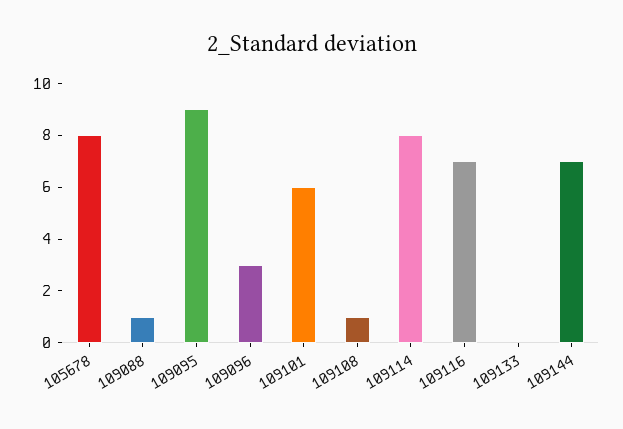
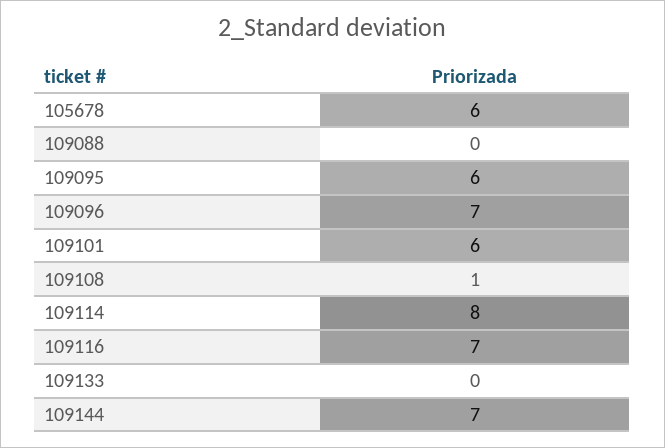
  {
-   "105678": 8,
+   "105678": 6,
-   "109088": 1,
+   "109088": 0,
-   "109095": 9,
+   "109095": 6,
-   "109096": 3,
+   "109096": 7,
    "109101": 6,
    "109108": 1,
    "109114": 8,
    "109116": 7,
    "109133": 0,
    "109144": 7
  }

